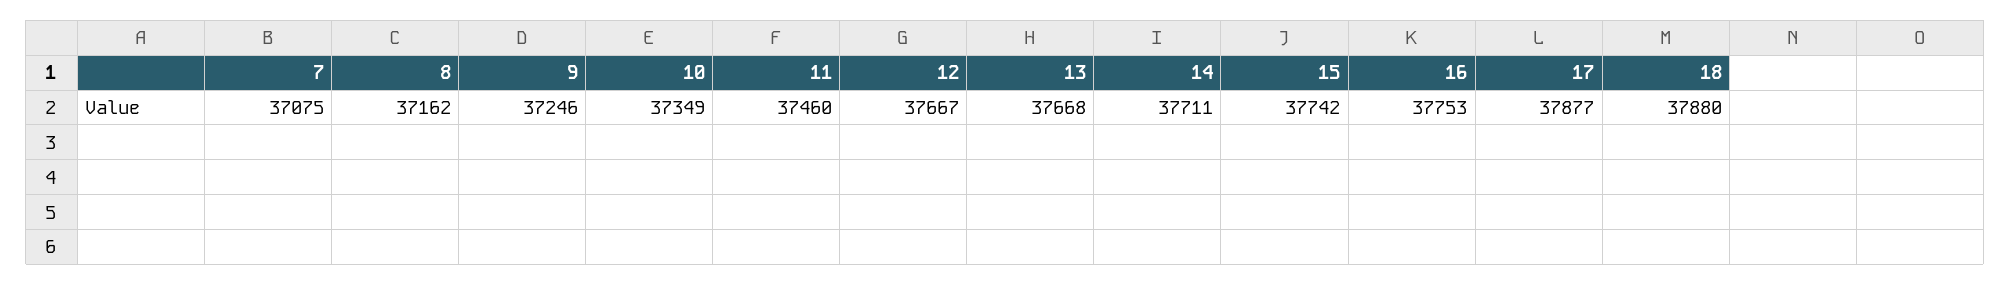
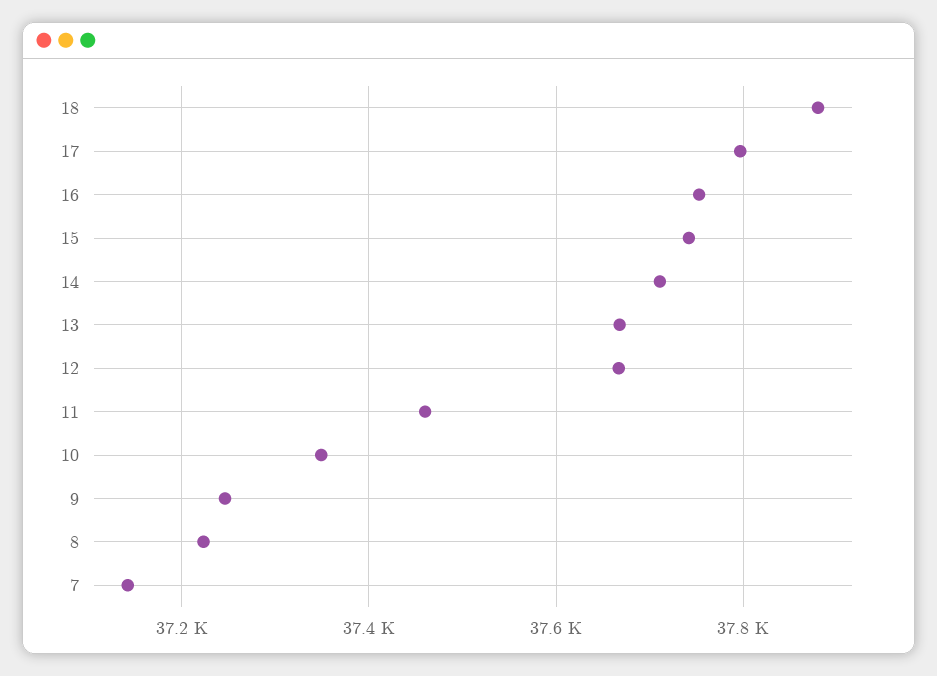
  {
-   "7": 37075,
+   "7": 37140,
-   "8": 37162,
+   "8": 37220,
    "9": 37246,
    "10": 37349,
    "11": 37460,
    "12": 37667,
    "13": 37668,
    "14": 37711,
    "15": 37742,
    "16": 37753,
-   "17": 37877,
+   "17": 37800,
    "18": 37880
  }

